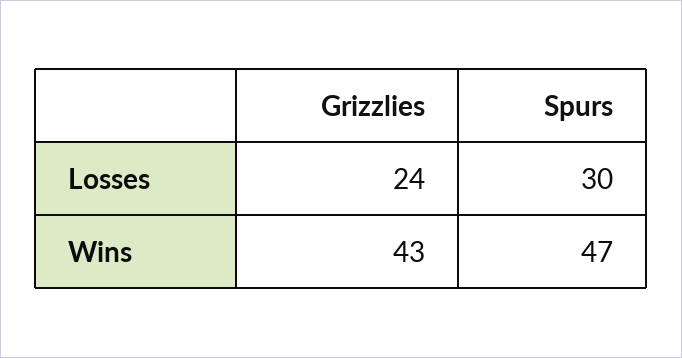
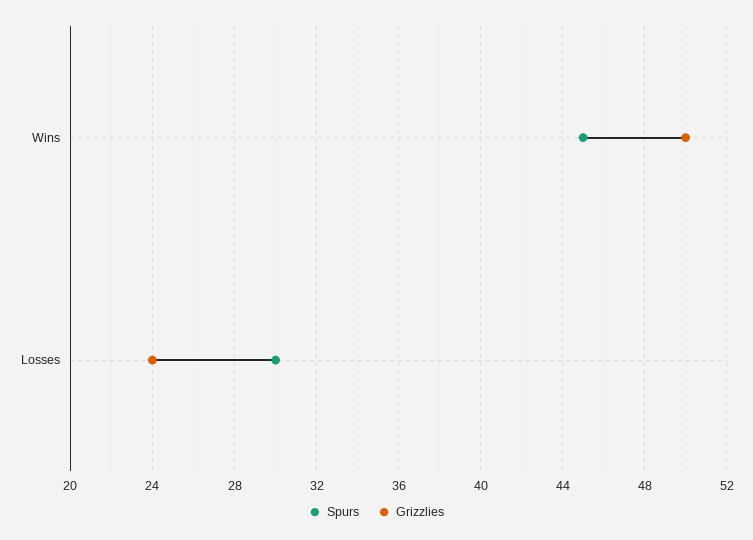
  {
    "Grizzlies": {
      "Losses": 24,
-     "Wins": 43
+     "Wins": 50
    },
    "Spurs": {
      "Losses": 30,
-     "Wins": 47
+     "Wins": 45
    }
  }

